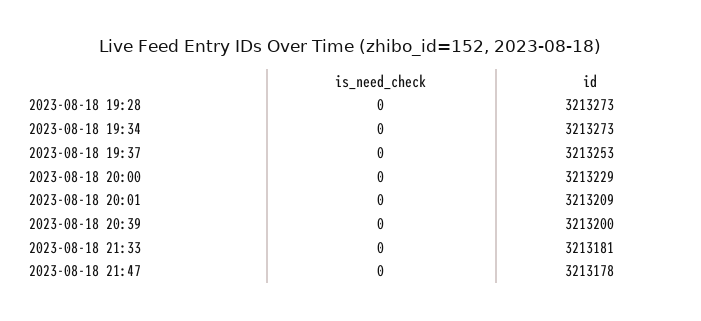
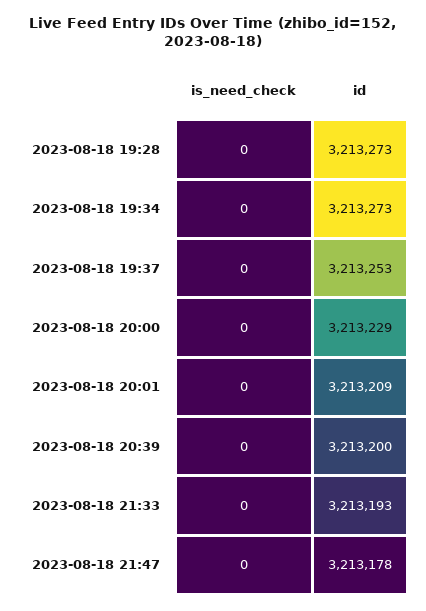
  {
    "is_need_check": {
      "2023-08-18 19:28": 0,
      "2023-08-18 19:34": 0,
      "2023-08-18 19:37": 0,
      "2023-08-18 20:00": 0,
      "2023-08-18 20:01": 0,
      "2023-08-18 20:39": 0,
      "2023-08-18 21:33": 0,
      "2023-08-18 21:47": 0
    },
    "id": {
      "2023-08-18 19:28": 3213273,
      "2023-08-18 19:34": 3213273,
      "2023-08-18 19:37": 3213253,
      "2023-08-18 20:00": 3213229,
      "2023-08-18 20:01": 3213209,
      "2023-08-18 20:39": 3213200,
-     "2023-08-18 21:33": 3213181,
+     "2023-08-18 21:33": 3213193,
      "2023-08-18 21:47": 3213178
    }
  }

